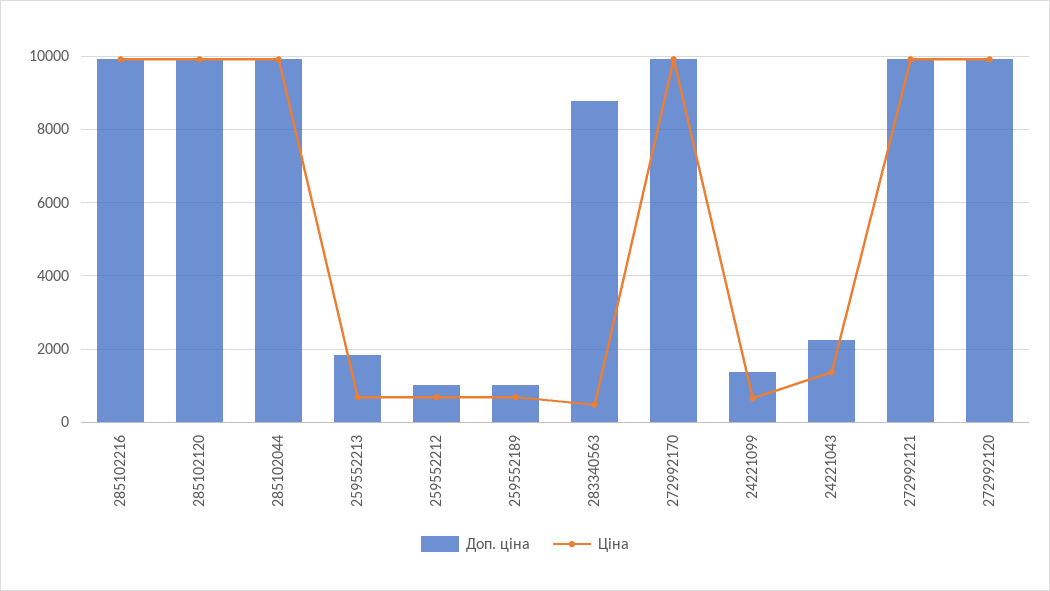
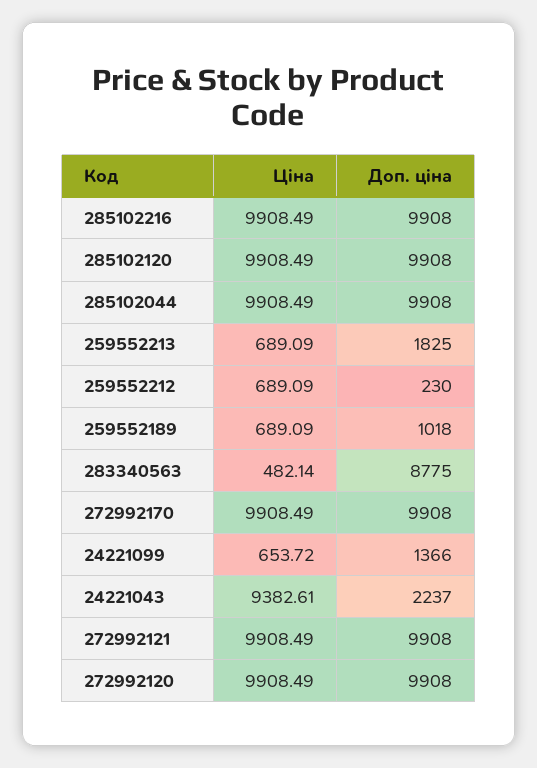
  {
    "Доп. ціна": {
      "285102216": 9908,
      "285102120": 9908,
      "285102044": 9908,
      "259552213": 1825,
-     "259552212": 1000,
+     "259552212": 230,
      "259552189": 1018,
      "283340563": 8775,
      "272992170": 9908,
      "24221099": 1366,
      "24221043": 2237,
      "272992121": 9908,
      "272992120": 9908
    },
    "Ціна": {
      "285102216": 9908.49,
      "285102120": 9908.49,
      "285102044": 9908.49,
      "259552213": 689.09,
      "259552212": 689.09,
      "259552189": 689.09,
      "283340563": 482.14,
      "272992170": 9908.49,
      "24221099": 653.72,
-     "24221043": 1400,
+     "24221043": 9382.61,
      "272992121": 9908.49,
      "272992120": 9908.49
    }
  }

